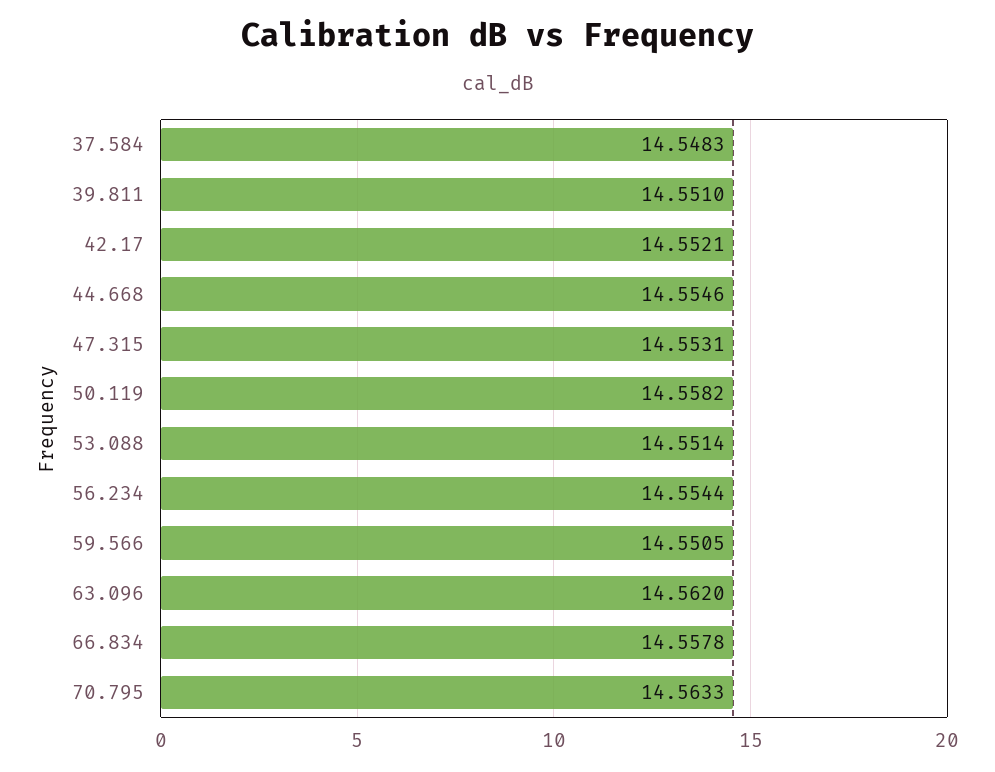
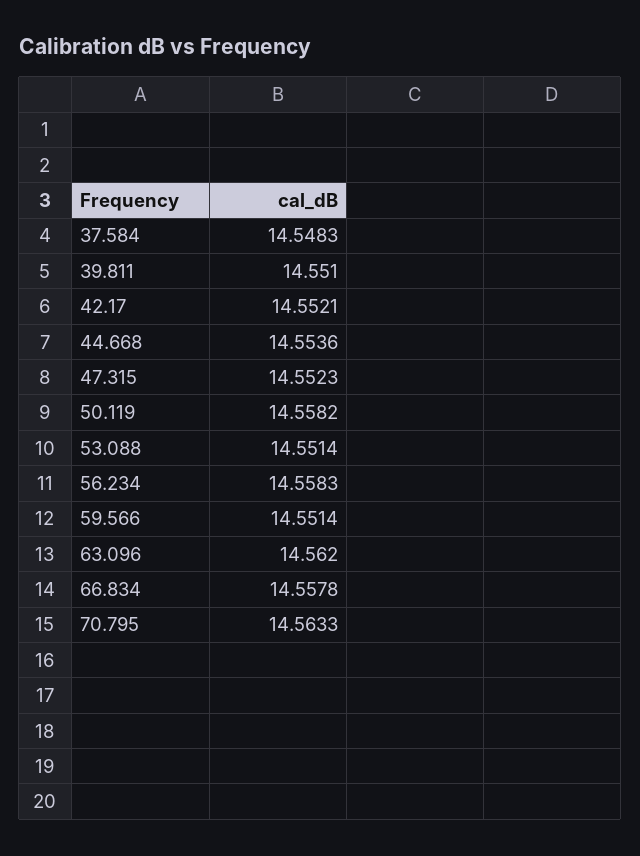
  {
    "37.584": 14.5483,
    "39.811": 14.551,
    "42.17": 14.5521,
-   "44.668": 14.5546,
+   "44.668": 14.5536,
-   "47.315": 14.5531,
+   "47.315": 14.5523,
    "50.119": 14.5582,
    "53.088": 14.5514,
-   "56.234": 14.5544,
+   "56.234": 14.5583,
-   "59.566": 14.5505,
+   "59.566": 14.5514,
    "63.096": 14.562,
    "66.834": 14.5578,
    "70.795": 14.5633
  }

